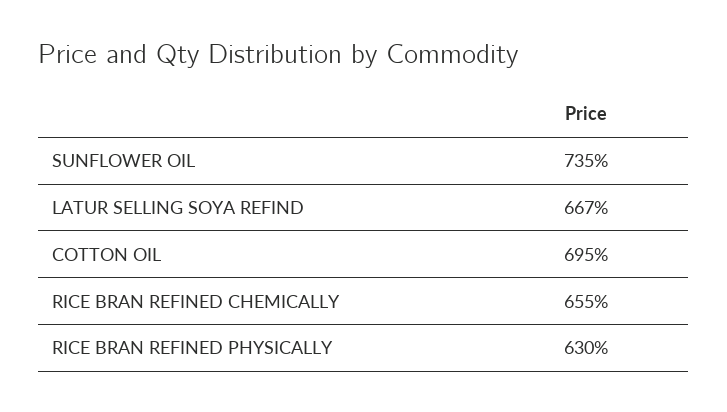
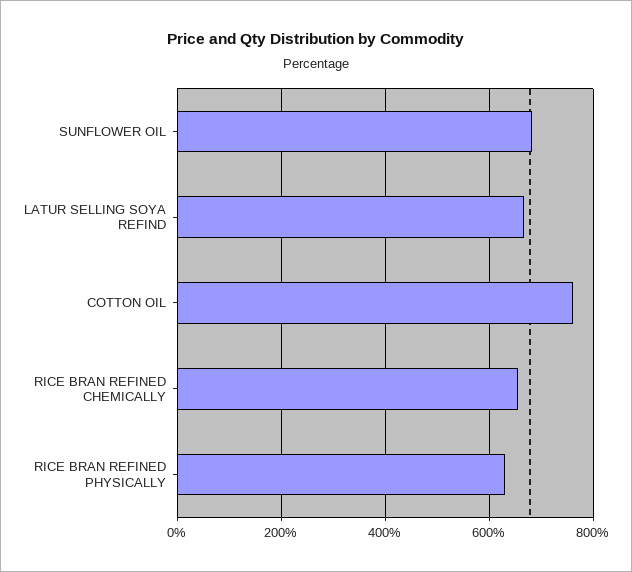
  {
-   "SUNFLOWER OIL": 735,
+   "SUNFLOWER OIL": 680,
    "LATUR SELLING SOYA REFIND": 667,
-   "COTTON OIL": 695,
+   "COTTON OIL": 760,
    "RICE BRAN REFINED CHEMICALLY": 655,
    "RICE BRAN REFINED PHYSICALLY": 630
  }

